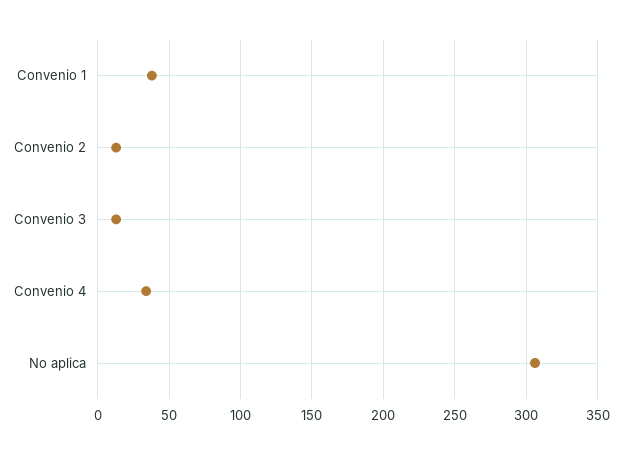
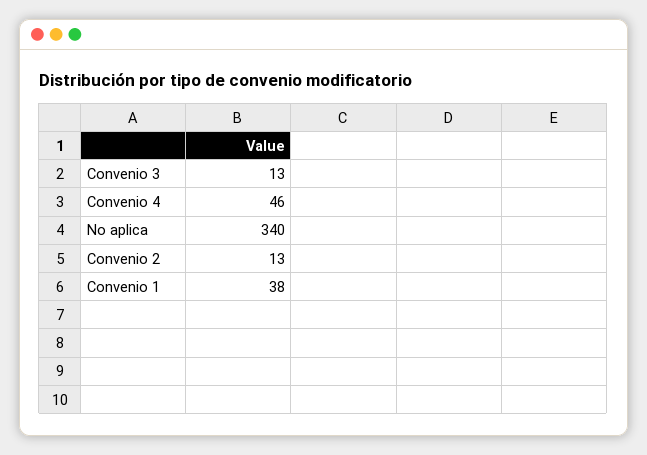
  {
    "Convenio 1": 38,
    "Convenio 2": 13,
    "Convenio 3": 13,
-   "Convenio 4": 35,
+   "Convenio 4": 46,
-   "No aplica": 305
+   "No aplica": 340
  }

